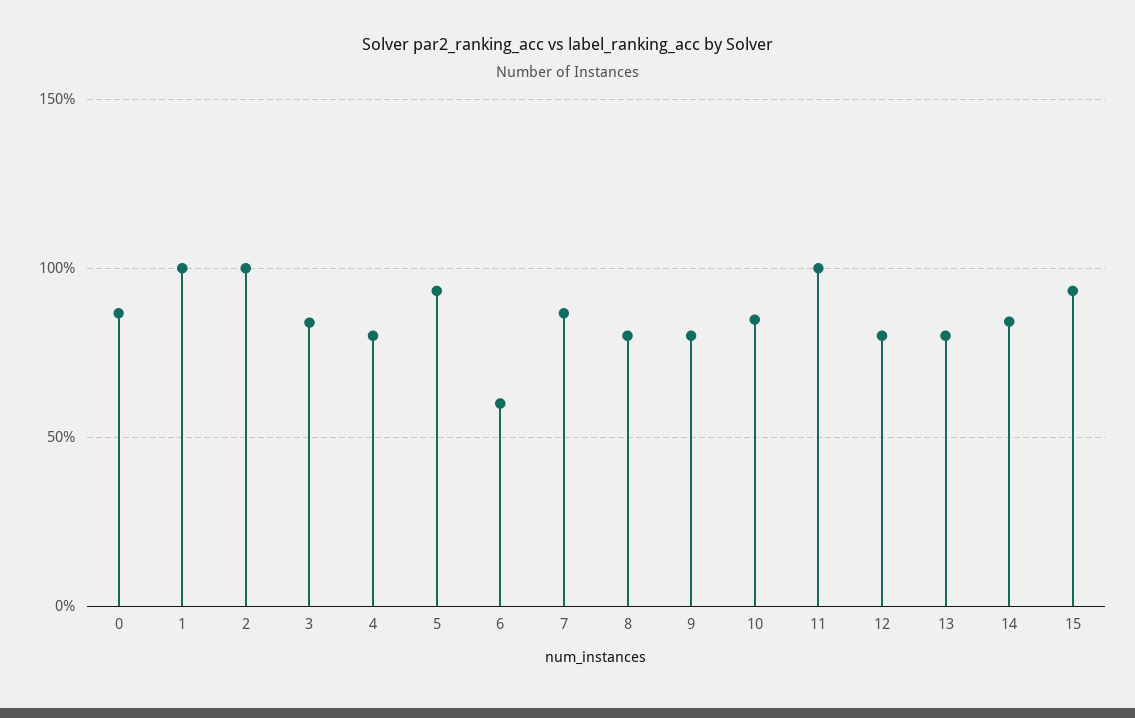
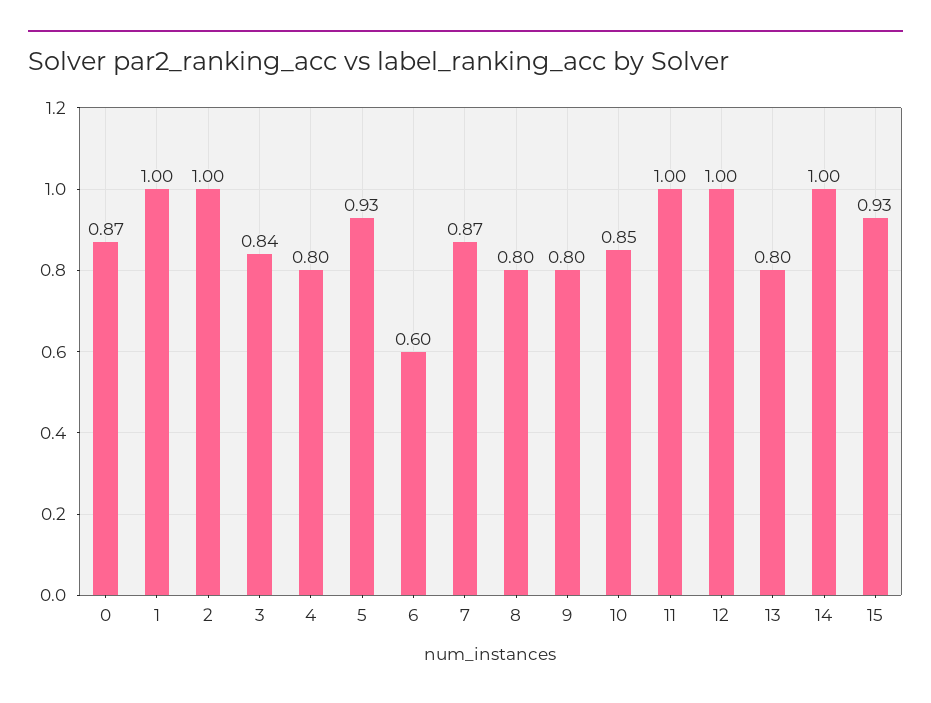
  {
    "0": 0.87,
    "1": 1,
    "2": 1,
    "3": 0.84,
    "4": 0.8,
    "5": 0.93,
    "6": 0.6,
    "7": 0.87,
    "8": 0.8,
    "9": 0.8,
    "10": 0.85,
    "11": 1,
-   "12": 0.8,
+   "12": 1,
    "13": 0.8,
-   "14": 0.85,
+   "14": 1,
    "15": 0.93
  }

